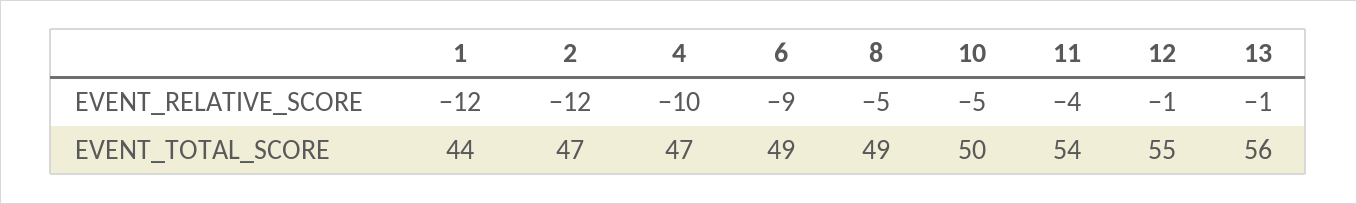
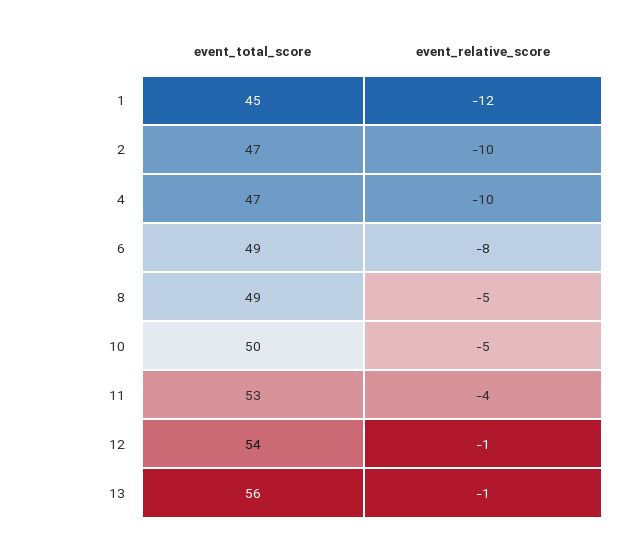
  {
    "1": {
      "EVENT_RELATIVE_SCORE": -12,
-     "EVENT_TOTAL_SCORE": 44
+     "EVENT_TOTAL_SCORE": 45
    },
    "2": {
-     "EVENT_RELATIVE_SCORE": -12,
+     "EVENT_RELATIVE_SCORE": -10,
      "EVENT_TOTAL_SCORE": 47
    },
    "4": {
      "EVENT_RELATIVE_SCORE": -10,
      "EVENT_TOTAL_SCORE": 47
    },
    "6": {
-     "EVENT_RELATIVE_SCORE": -9,
+     "EVENT_RELATIVE_SCORE": -8,
      "EVENT_TOTAL_SCORE": 49
    },
    "8": {
      "EVENT_RELATIVE_SCORE": -5,
      "EVENT_TOTAL_SCORE": 49
    },
    "10": {
      "EVENT_RELATIVE_SCORE": -5,
      "EVENT_TOTAL_SCORE": 50
    },
    "11": {
      "EVENT_RELATIVE_SCORE": -4,
-     "EVENT_TOTAL_SCORE": 54
+     "EVENT_TOTAL_SCORE": 53
    },
    "12": {
      "EVENT_RELATIVE_SCORE": -1,
-     "EVENT_TOTAL_SCORE": 55
+     "EVENT_TOTAL_SCORE": 54
    },
    "13": {
      "EVENT_RELATIVE_SCORE": -1,
      "EVENT_TOTAL_SCORE": 56
    }
  }

